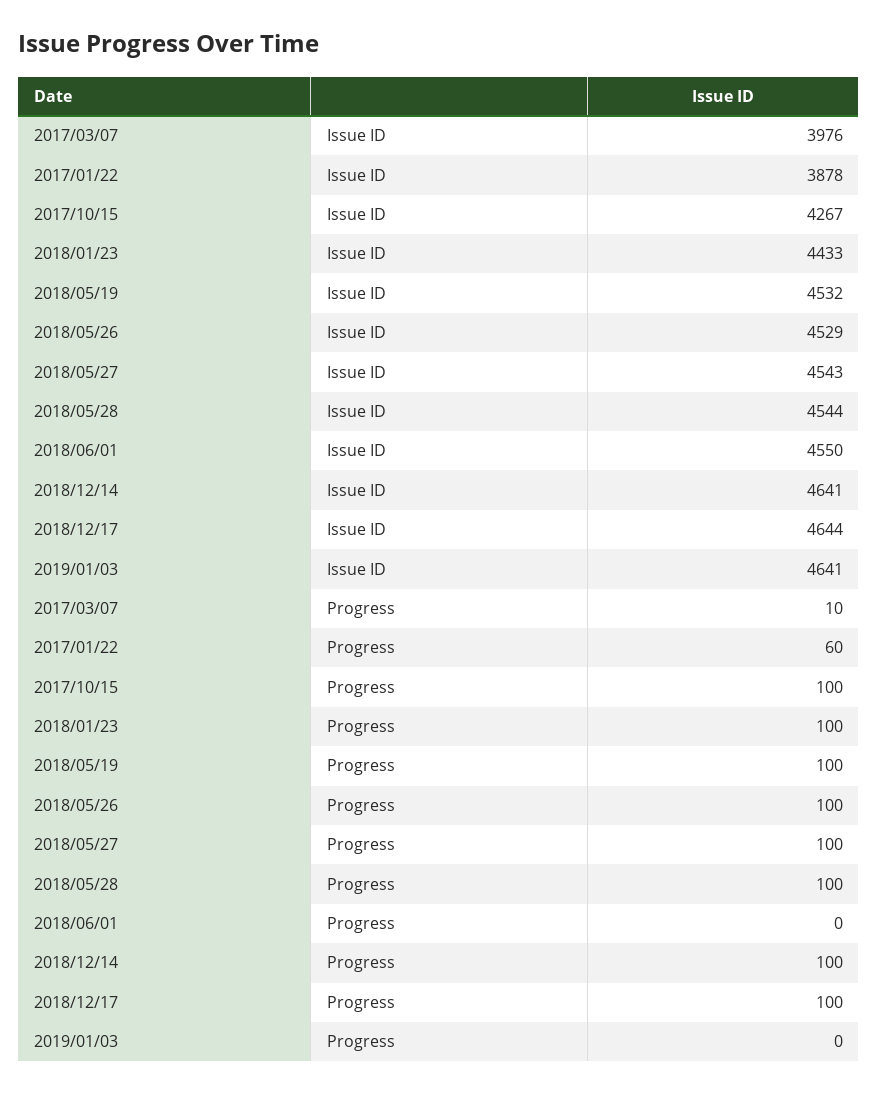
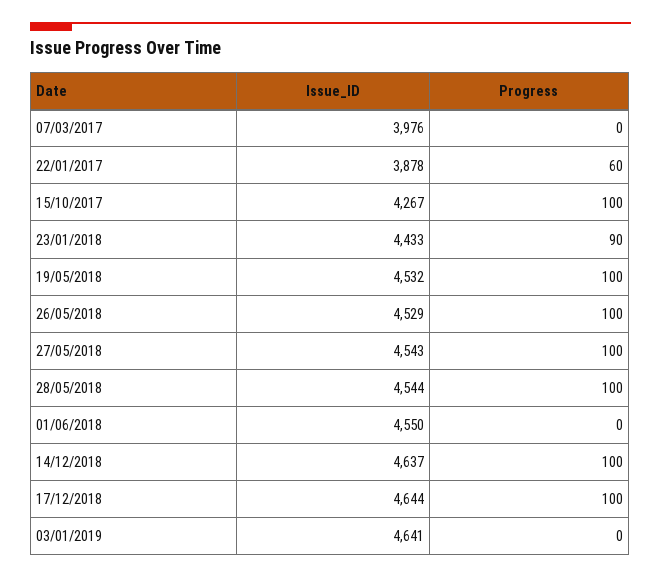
  {
    "2017/03/07": {
      "Issue ID": 3976,
-     "Progress": 10
+     "Progress": 0
    },
    "2017/01/22": {
      "Issue ID": 3878,
      "Progress": 60
    },
    "2017/10/15": {
      "Issue ID": 4267,
      "Progress": 100
    },
    "2018/01/23": {
      "Issue ID": 4433,
-     "Progress": 100
+     "Progress": 90
    },
    "2018/05/19": {
      "Issue ID": 4532,
      "Progress": 100
    },
    "2018/05/26": {
      "Issue ID": 4529,
      "Progress": 100
    },
    "2018/05/27": {
      "Issue ID": 4543,
      "Progress": 100
    },
    "2018/05/28": {
      "Issue ID": 4544,
      "Progress": 100
    },
    "2018/06/01": {
      "Issue ID": 4550,
      "Progress": 0
    },
    "2018/12/14": {
-     "Issue ID": 4641,
+     "Issue ID": 4637,
      "Progress": 100
    },
    "2018/12/17": {
      "Issue ID": 4644,
      "Progress": 100
    },
    "2019/01/03": {
      "Issue ID": 4641,
      "Progress": 0
    }
  }

